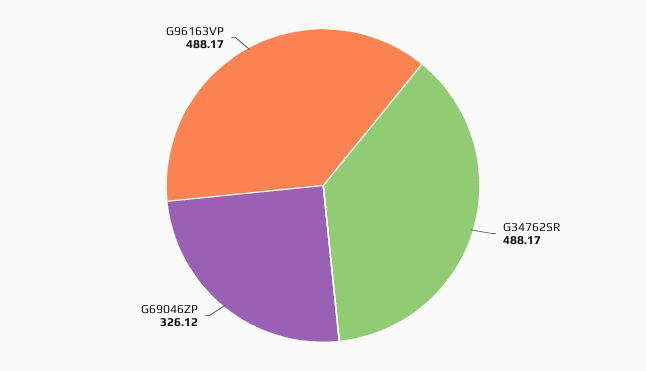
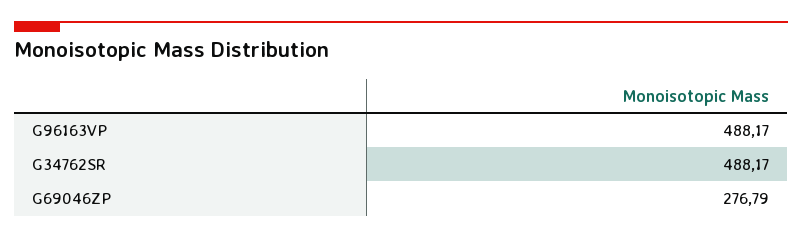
  {
    "G34762SR": 488.17,
-   "G69046ZP": 326.12,
+   "G69046ZP": 276.79,
    "G96163VP": 488.17
  }

